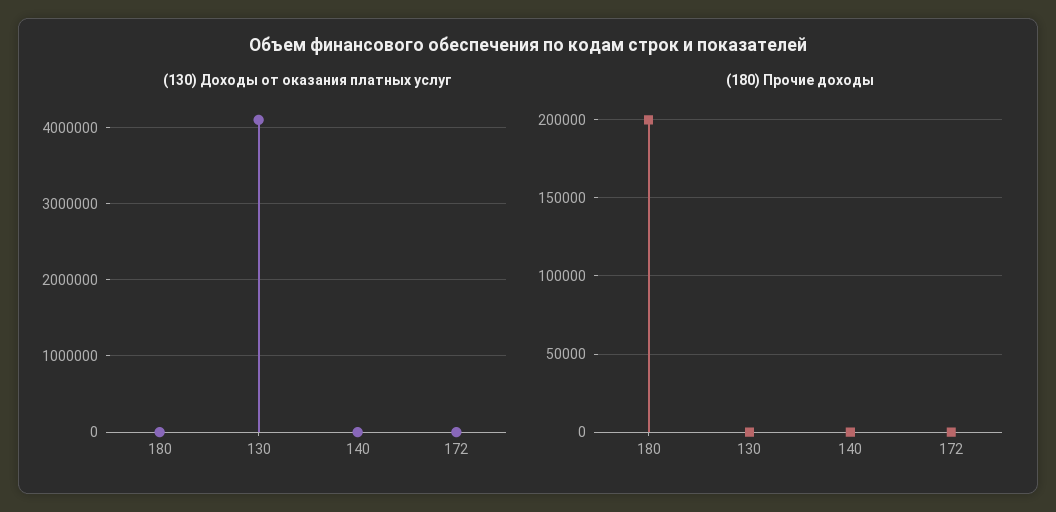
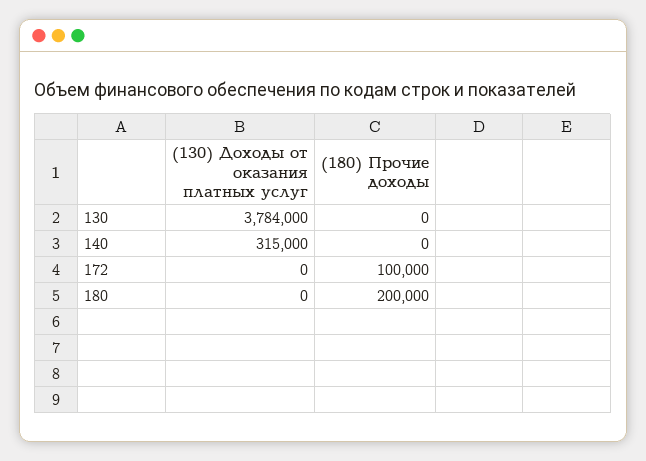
  {
    "(130) Доходы от оказания платных услуг": {
      "180": 0,
-     "130": 4100000,
+     "130": 3784000,
-     "140": 0,
+     "140": 315000,
      "172": 0
    },
    "(180) Прочие доходы": {
      "180": 200000,
      "130": 0,
      "140": 0,
-     "172": 0
+     "172": 100000
    }
  }

